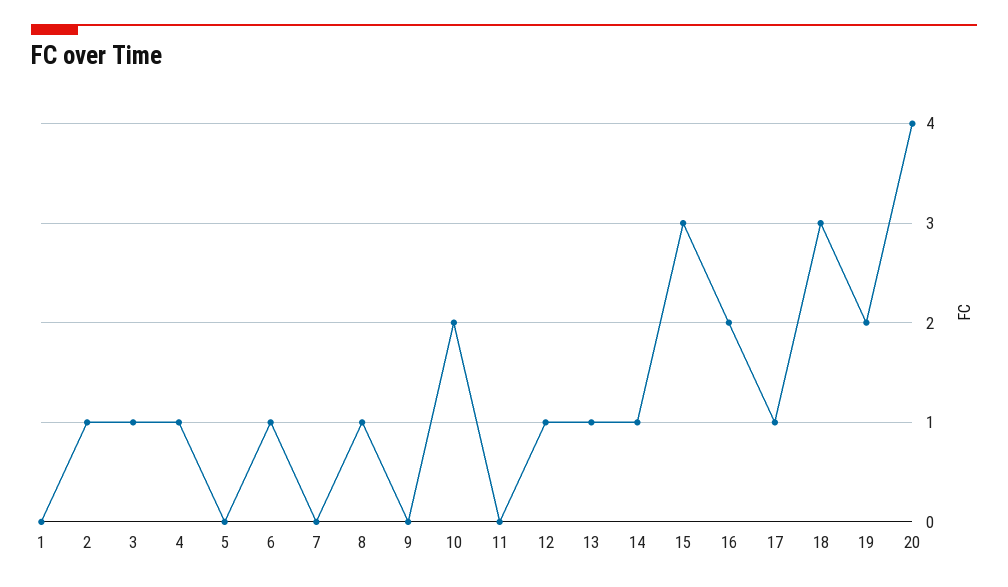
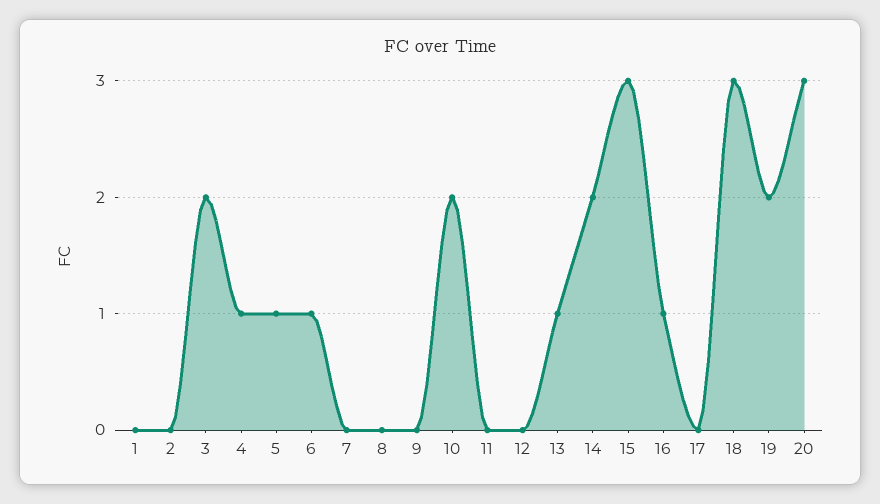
  {
    "1": 0,
-   "2": 1,
+   "2": 0,
-   "3": 1,
+   "3": 2,
    "4": 1,
-   "5": 0,
+   "5": 1,
    "6": 1,
    "7": 0,
-   "8": 1,
+   "8": 0,
    "9": 0,
    "10": 2,
    "11": 0,
-   "12": 1,
+   "12": 0,
    "13": 1,
-   "14": 1,
+   "14": 2,
    "15": 3,
-   "16": 2,
+   "16": 1,
-   "17": 1,
+   "17": 0,
    "18": 3,
    "19": 2,
-   "20": 4
+   "20": 3
  }

